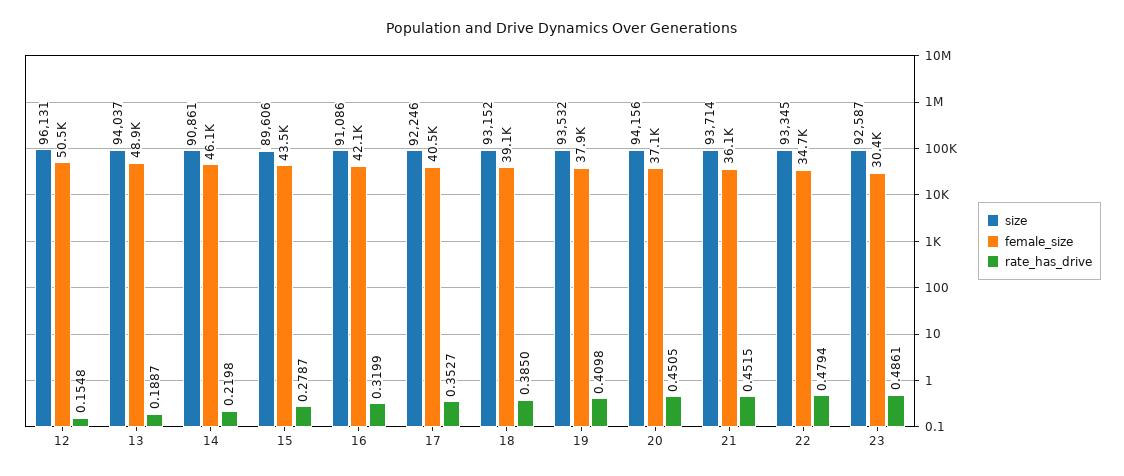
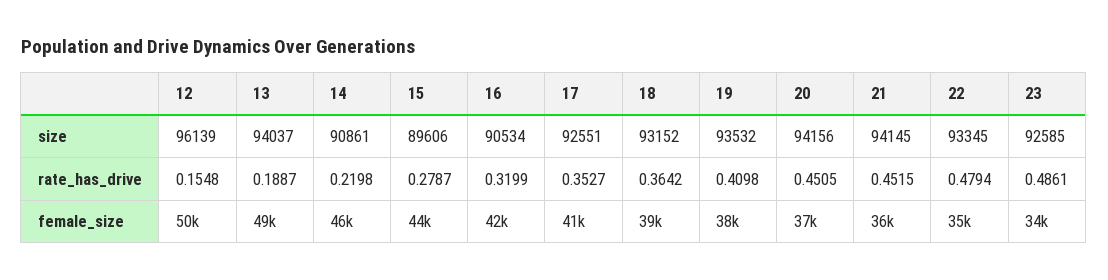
  {
    "size": {
-     "12": 96131,
+     "12": 96139,
      "13": 94037,
      "14": 90861,
      "15": 89606,
-     "16": 91086,
+     "16": 90534,
-     "17": 92246,
+     "17": 92551,
      "18": 93152,
      "19": 93532,
      "20": 94156,
-     "21": 93714,
+     "21": 94145,
      "22": 93345,
-     "23": 92587
+     "23": 92585
    },
    "female_size": {
      "12": 50500,
      "13": 48900,
      "14": 46100,
      "15": 43500,
      "16": 42100,
      "17": 40500,
      "18": 39100,
      "19": 37900,
      "20": 37100,
      "21": 36100,
      "22": 34700,
-     "23": 30400
+     "23": 34000
    },
    "rate_has_drive": {
      "12": 0.1548,
      "13": 0.1887,
      "14": 0.2198,
      "15": 0.2787,
      "16": 0.3199,
      "17": 0.3527,
-     "18": 0.385,
+     "18": 0.3642,
      "19": 0.4098,
      "20": 0.4505,
      "21": 0.4515,
      "22": 0.4794,
      "23": 0.4861
    }
  }

